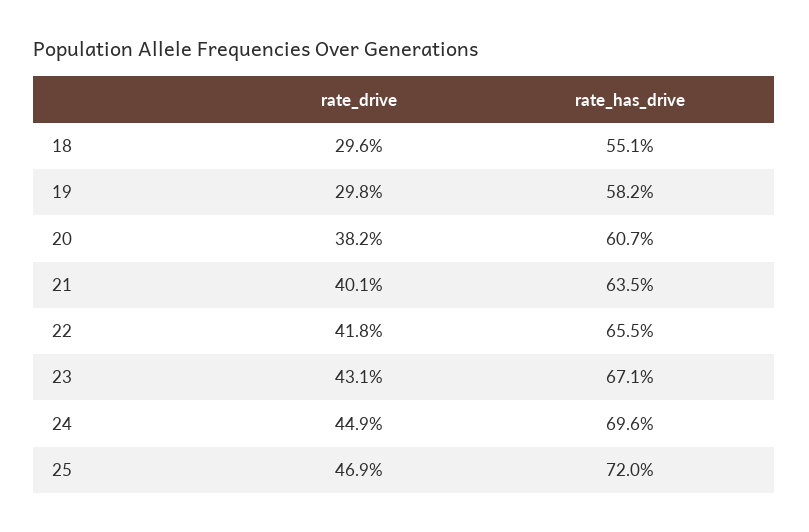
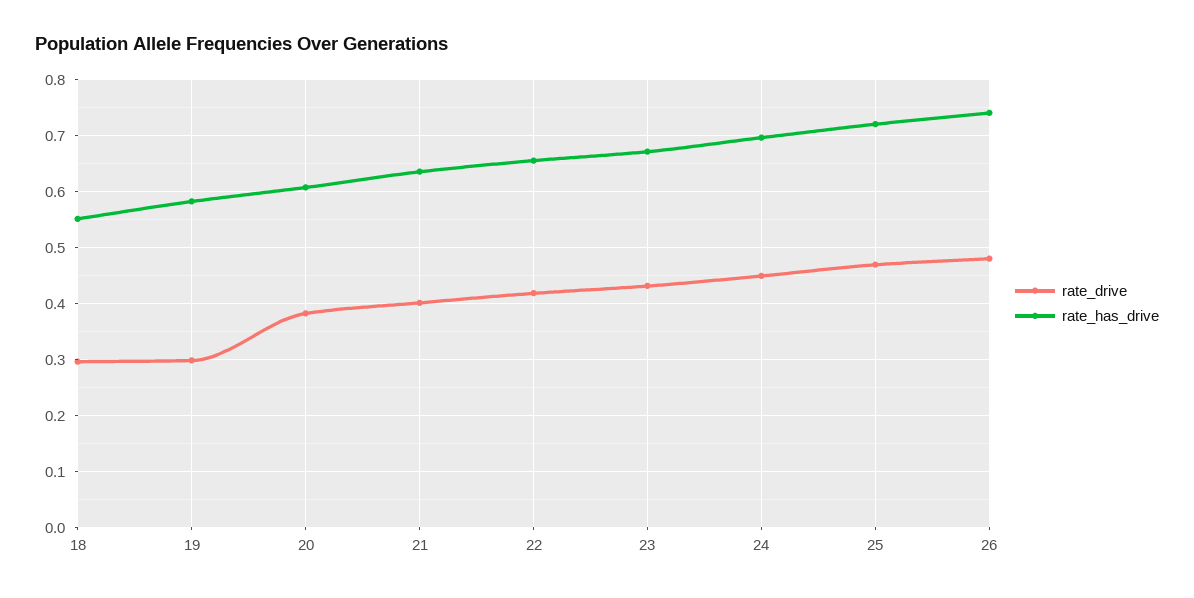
  {
    "rate_drive": {
      "18": 0.296,
      "19": 0.298,
      "20": 0.382,
      "21": 0.401,
      "22": 0.418,
      "23": 0.431,
      "24": 0.449,
-     "25": 0.469
+     "25": 0.469,
+     "26": 0.48
    },
    "rate_has_drive": {
      "18": 0.551,
      "19": 0.582,
      "20": 0.607,
      "21": 0.635,
      "22": 0.655,
      "23": 0.671,
      "24": 0.696,
-     "25": 0.72
+     "25": 0.72,
+     "26": 0.74
    }
  }

